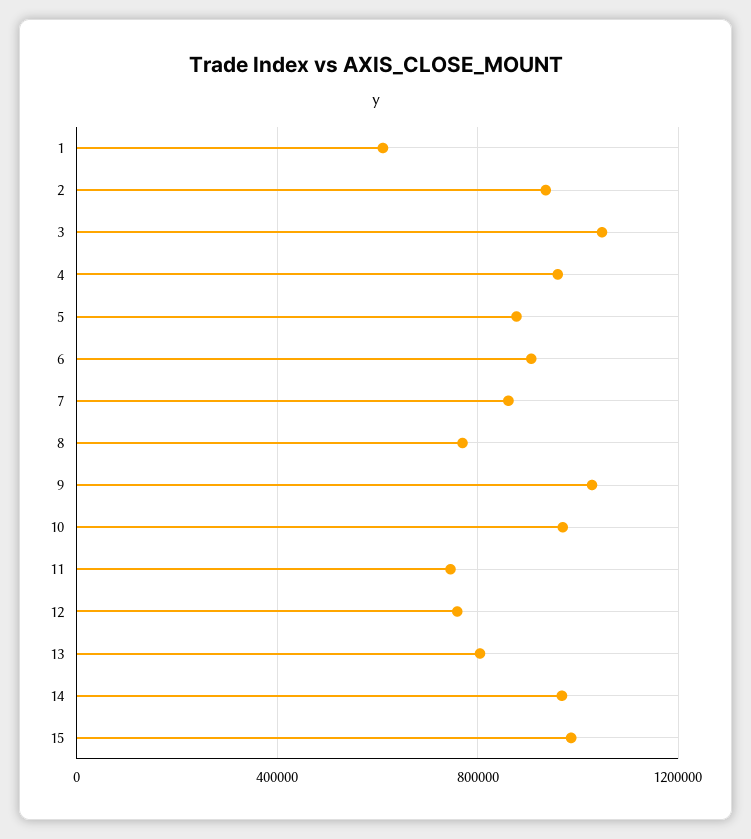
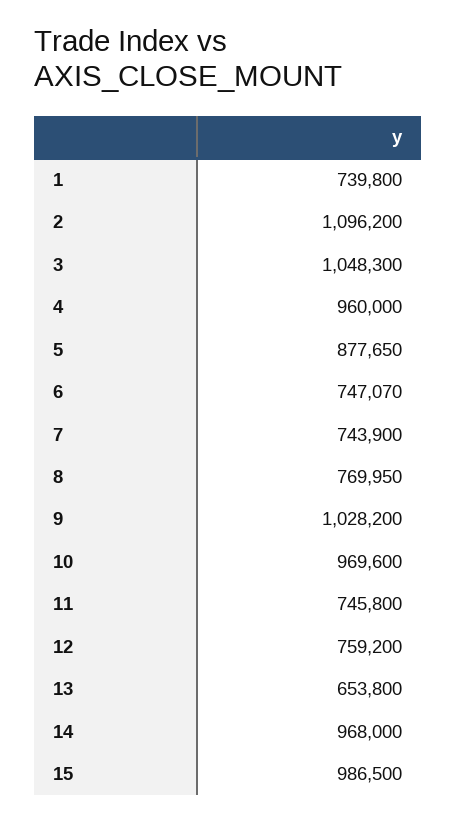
  {
-   "1": 600000,
+   "1": 739800,
-   "2": 950000,
+   "2": 1096200,
    "3": 1048300,
    "4": 960000,
    "5": 877650,
-   "6": 900000,
+   "6": 747070,
-   "7": 850000,
+   "7": 743900,
    "8": 769950,
    "9": 1028200,
    "10": 969600,
    "11": 745800,
    "12": 759200,
-   "13": 800000,
+   "13": 653800,
    "14": 968000,
    "15": 986500
  }

